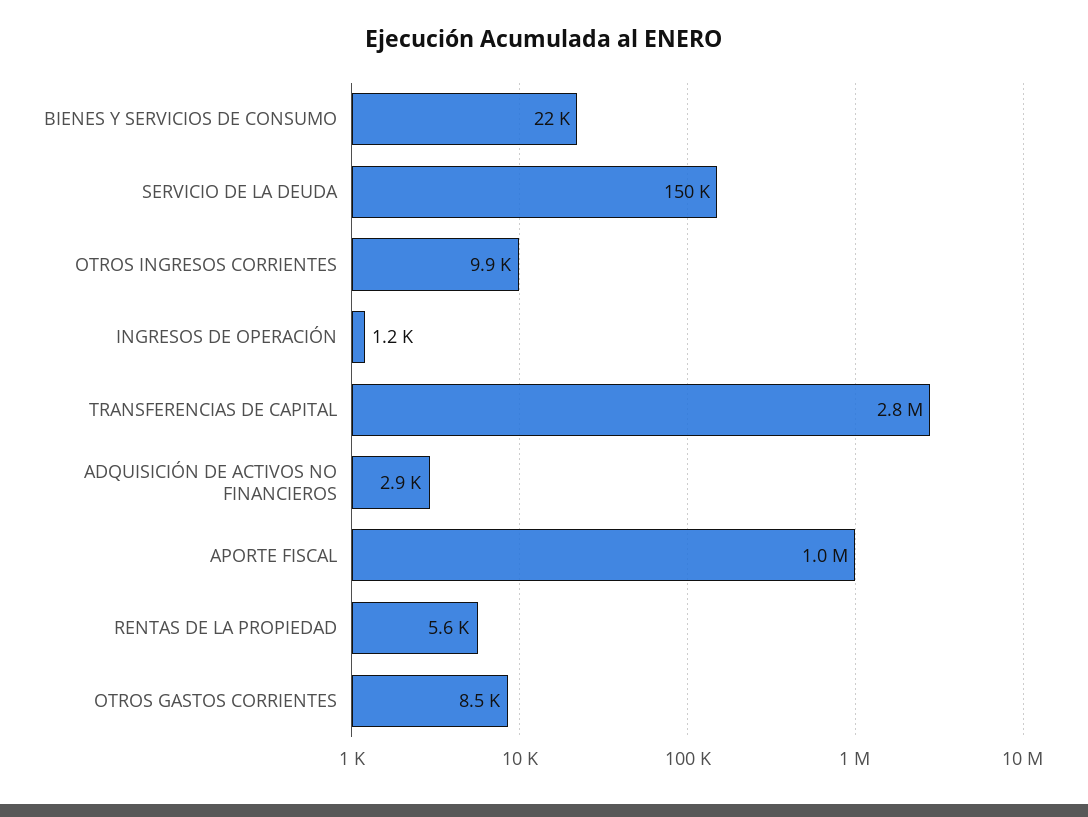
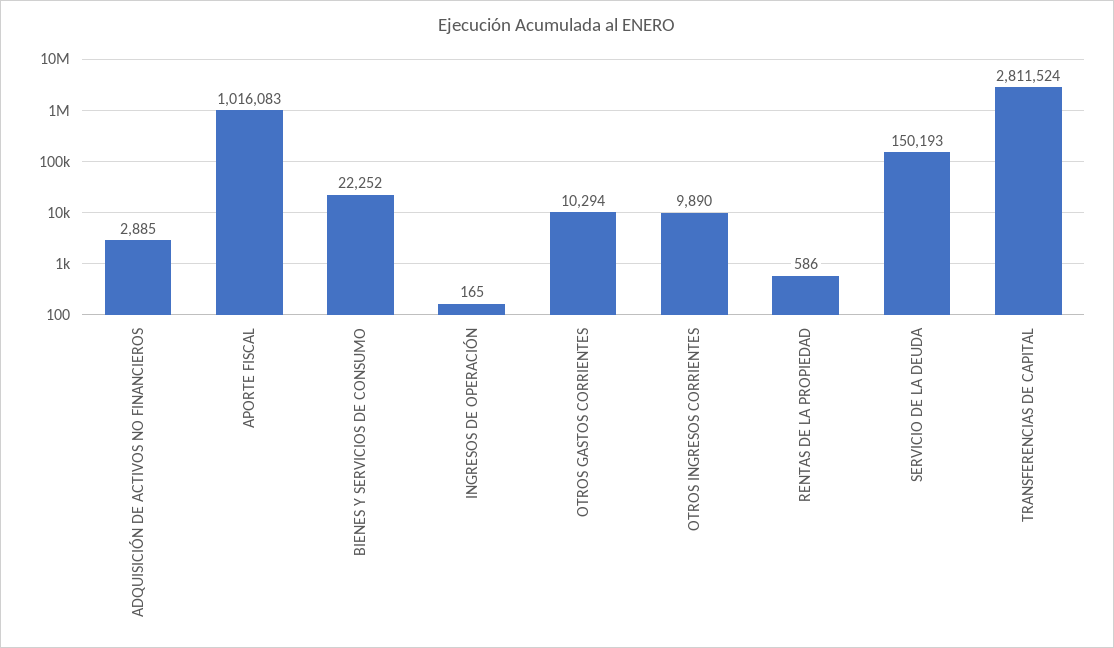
  {
    "BIENES Y SERVICIOS DE CONSUMO": 22252,
    "SERVICIO DE LA DEUDA": 150193,
    "OTROS INGRESOS CORRIENTES": 9890,
-   "INGRESOS DE OPERACIÓN": 1200,
+   "INGRESOS DE OPERACIÓN": 165,
    "TRANSFERENCIAS DE CAPITAL": 2811524,
    "ADQUISICIÓN DE ACTIVOS NO FINANCIEROS": 2885,
    "APORTE FISCAL": 1016083,
-   "RENTAS DE LA PROPIEDAD": 5600,
+   "RENTAS DE LA PROPIEDAD": 586,
-   "OTROS GASTOS CORRIENTES": 8500
+   "OTROS GASTOS CORRIENTES": 10294
  }

